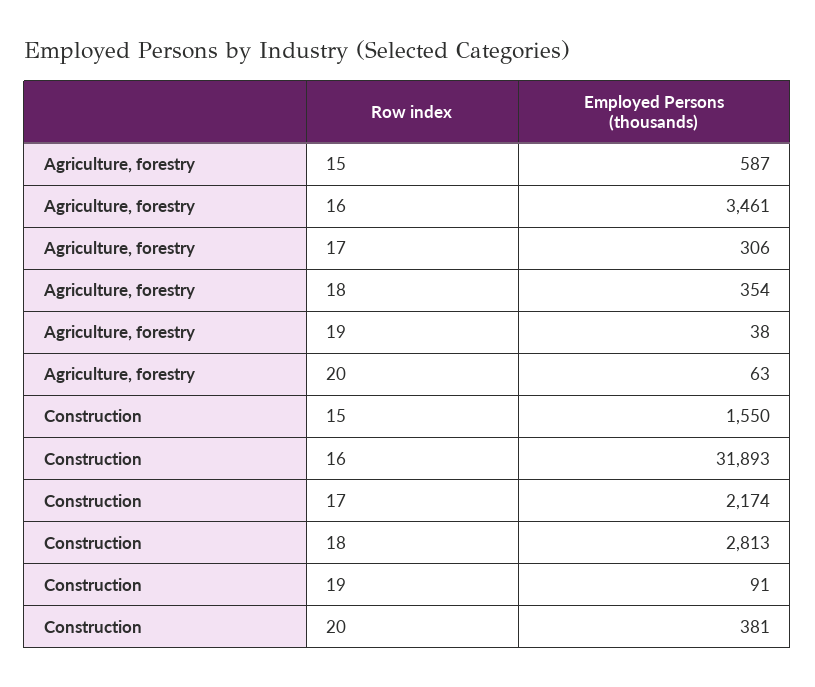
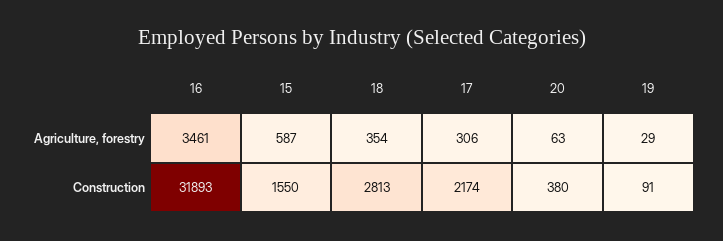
  {
    "Agriculture, forestry": {
      "15": 587,
      "16": 3461,
      "17": 306,
      "18": 354,
-     "19": 38,
+     "19": 29,
      "20": 63
    },
    "Construction": {
      "15": 1550,
      "16": 31893,
      "17": 2174,
      "18": 2813,
      "19": 91,
-     "20": 381
+     "20": 380
    }
  }

